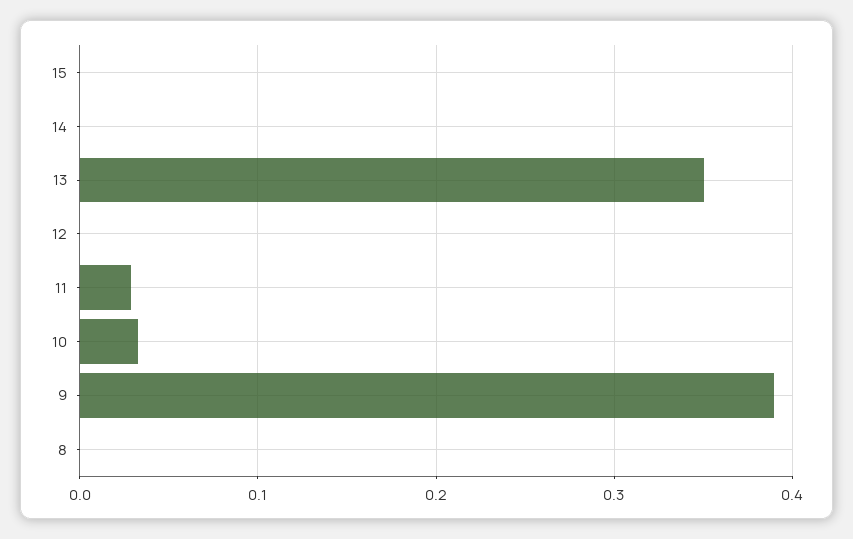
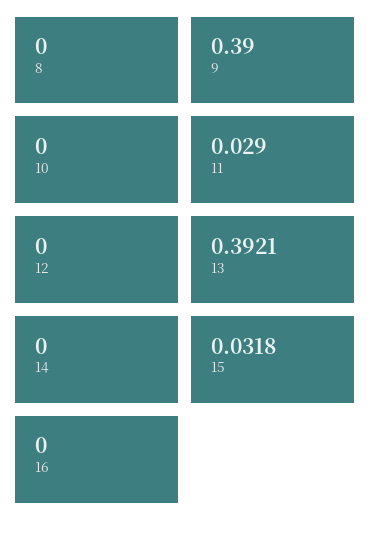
  {
-   "15": 0,
+   "15": 0.0318,
    "14": 0,
-   "13": 0.35,
+   "13": 0.3921,
    "12": 0,
    "11": 0.029,
-   "10": 0.03,
+   "10": 0,
    "9": 0.39,
-   "8": 0
+   "8": 0,
+   "16": 0
  }

